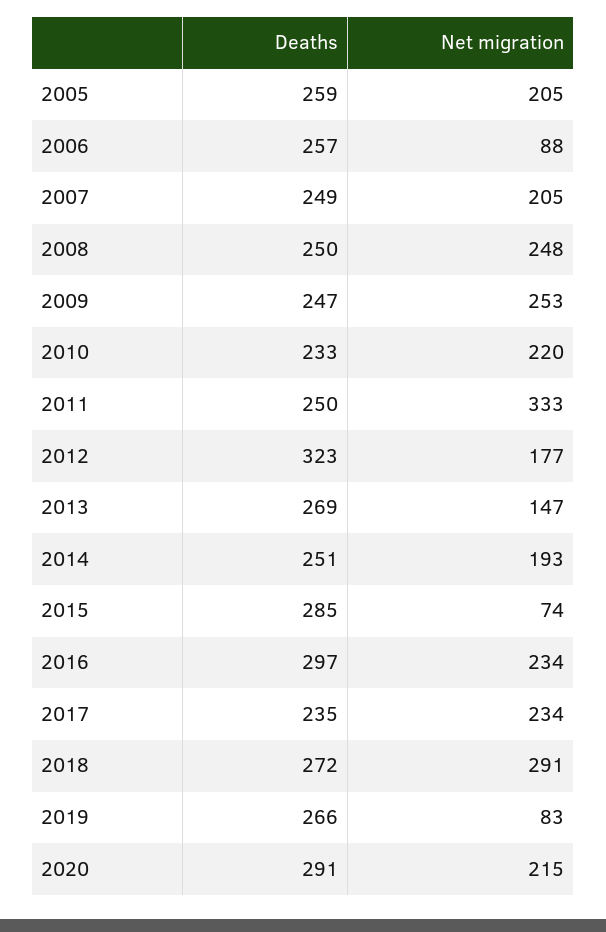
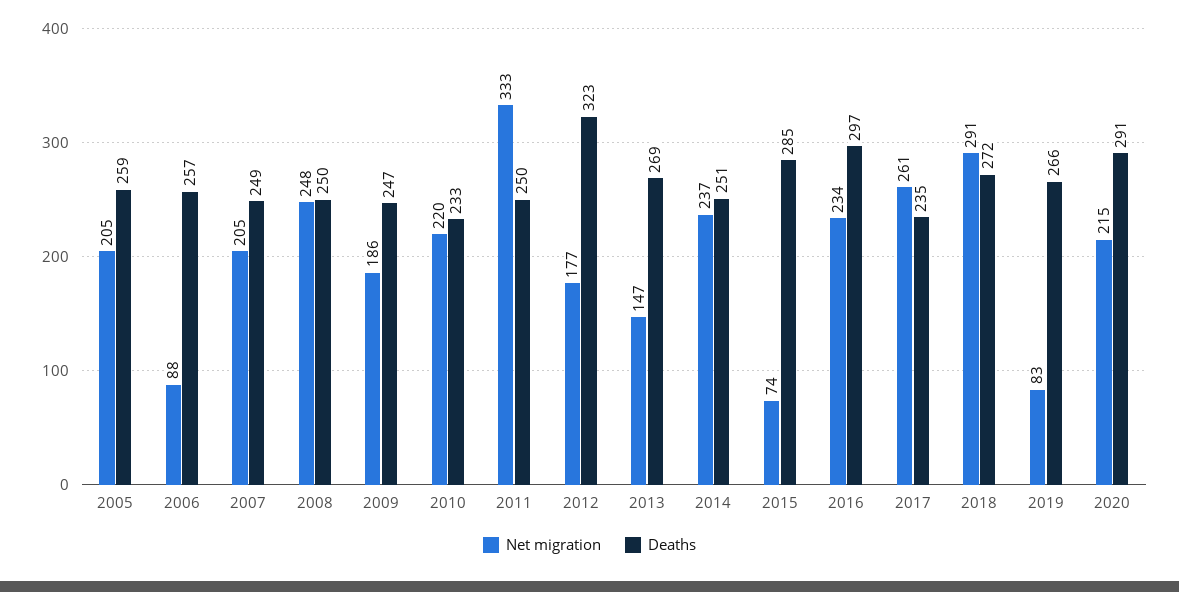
  {
    "Deaths": {
      "2005": 259,
      "2006": 257,
      "2007": 249,
      "2008": 250,
      "2009": 247,
      "2010": 233,
      "2011": 250,
      "2012": 323,
      "2013": 269,
      "2014": 251,
      "2015": 285,
      "2016": 297,
      "2017": 235,
      "2018": 272,
      "2019": 266,
      "2020": 291
    },
    "Net migration": {
      "2005": 205,
      "2006": 88,
      "2007": 205,
      "2008": 248,
-     "2009": 253,
+     "2009": 186,
      "2010": 220,
      "2011": 333,
      "2012": 177,
      "2013": 147,
-     "2014": 193,
+     "2014": 237,
      "2015": 74,
      "2016": 234,
-     "2017": 234,
+     "2017": 261,
      "2018": 291,
      "2019": 83,
      "2020": 215
    }
  }

